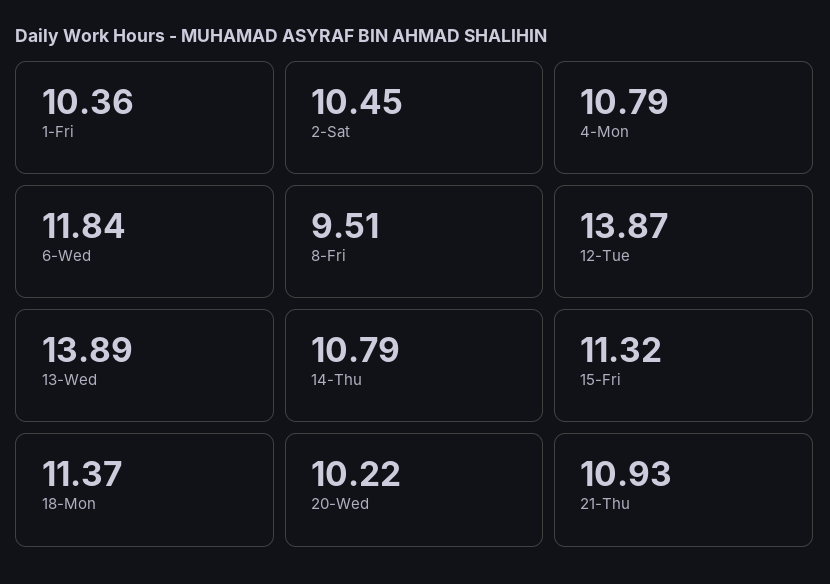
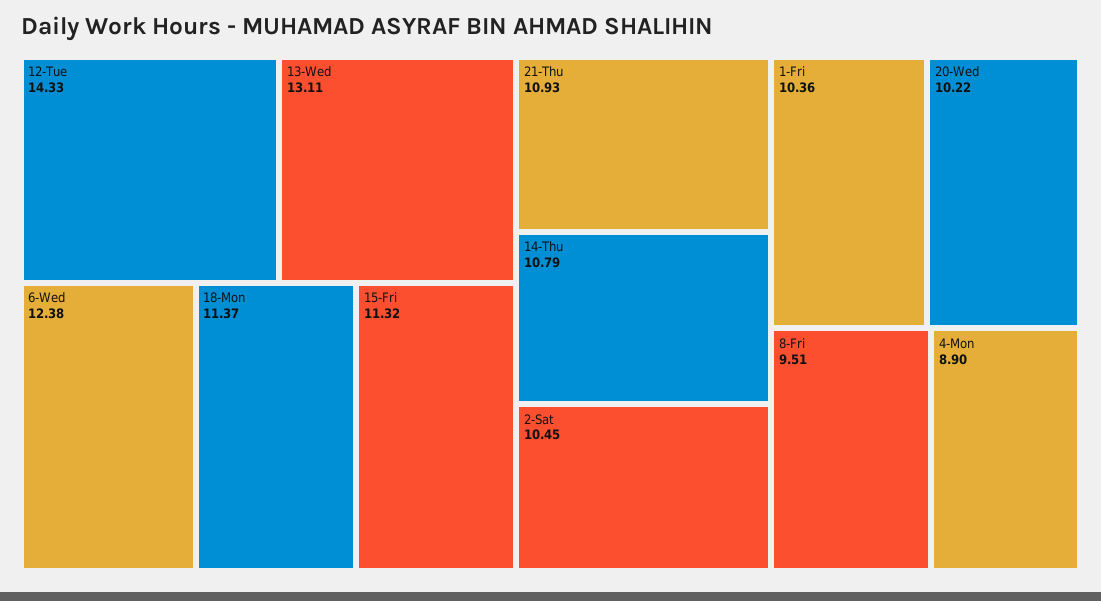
  {
    "1-Fri": 10.36,
    "2-Sat": 10.45,
-   "4-Mon": 10.79,
+   "4-Mon": 8.9,
-   "6-Wed": 11.84,
+   "6-Wed": 12.38,
    "8-Fri": 9.51,
-   "12-Tue": 13.87,
+   "12-Tue": 14.33,
-   "13-Wed": 13.89,
+   "13-Wed": 13.11,
    "14-Thu": 10.79,
    "15-Fri": 11.32,
    "18-Mon": 11.37,
    "20-Wed": 10.22,
    "21-Thu": 10.93
  }

